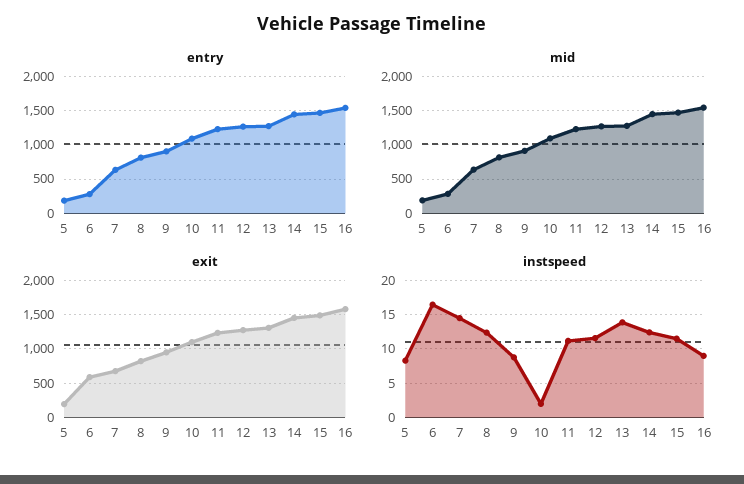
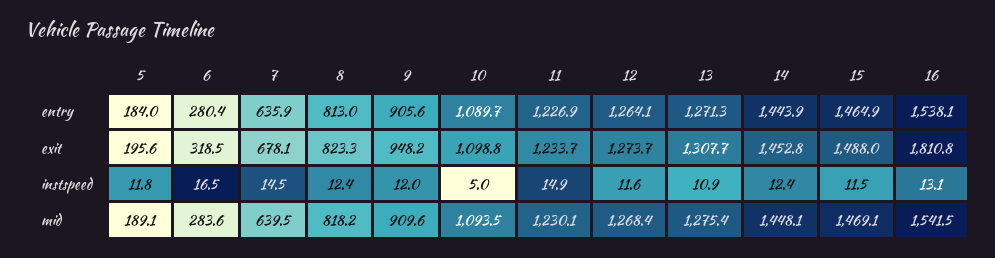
  {
    "entry": {
      "5": 184,
      "6": 280.4,
      "7": 635.9,
      "8": 813,
      "9": 905.6,
      "10": 1089.7,
      "11": 1226.9,
      "12": 1264.1,
      "13": 1271.3,
      "14": 1443.9,
      "15": 1464.9,
      "16": 1538.1
    },
    "mid": {
      "5": 189.1,
      "6": 283.6,
      "7": 639.5,
      "8": 818.2,
      "9": 909.6,
      "10": 1093.5,
      "11": 1230.1,
      "12": 1268.4,
      "13": 1275.4,
      "14": 1448.1,
      "15": 1469.1,
      "16": 1541.5
    },
    "exit": {
      "5": 195.6,
-     "6": 600,
+     "6": 318.5,
      "7": 678.1,
      "8": 823.3,
      "9": 948.2,
      "10": 1098.8,
      "11": 1233.7,
      "12": 1273.7,
      "13": 1307.7,
      "14": 1452.8,
      "15": 1488,
-     "16": 1600
+     "16": 1810.8
    },
    "instspeed": {
-     "5": 8,
+     "5": 11.8,
      "6": 16.5,
      "7": 14.5,
      "8": 12.4,
-     "9": 9,
+     "9": 12,
-     "10": 2,
+     "10": 5,
-     "11": 11,
+     "11": 14.9,
      "12": 11.6,
-     "13": 14,
+     "13": 10.9,
      "14": 12.4,
      "15": 11.5,
-     "16": 9
+     "16": 13.1
    }
  }

